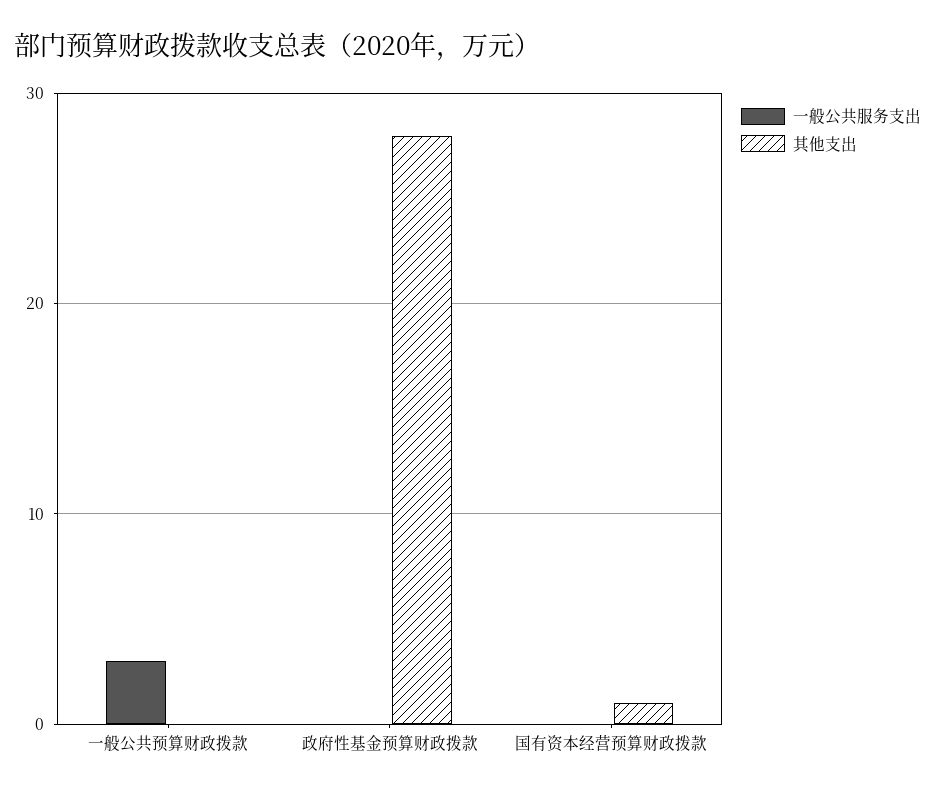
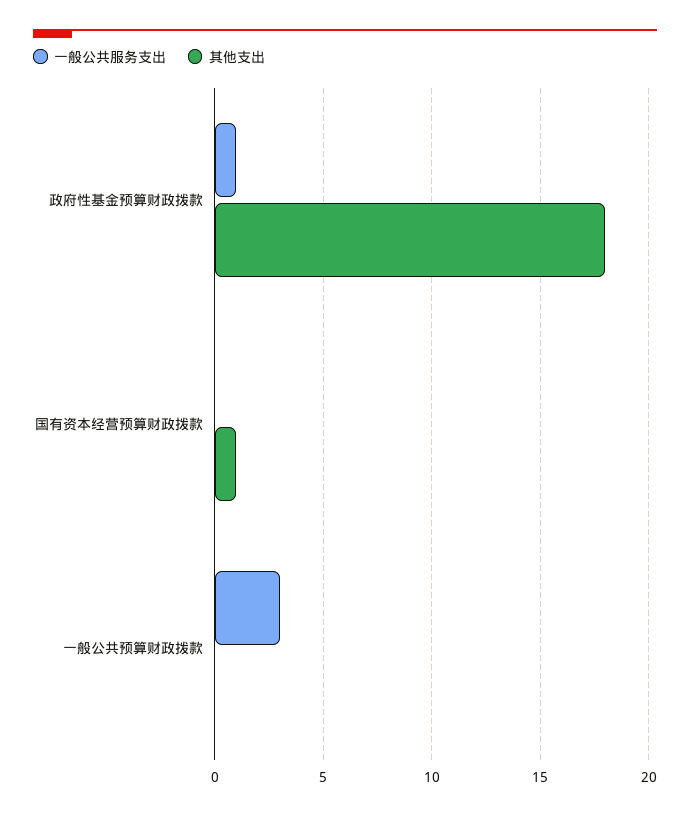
  {
    "一般公共服务支出": {
      "一般公共预算财政拨款": 3,
-     "政府性基金预算财政拨款": 0,
+     "政府性基金预算财政拨款": 1,
      "国有资本经营预算财政拨款": 0
    },
    "其他支出": {
      "一般公共预算财政拨款": 0,
-     "政府性基金预算财政拨款": 28,
+     "政府性基金预算财政拨款": 18,
      "国有资本经营预算财政拨款": 1
    }
  }

